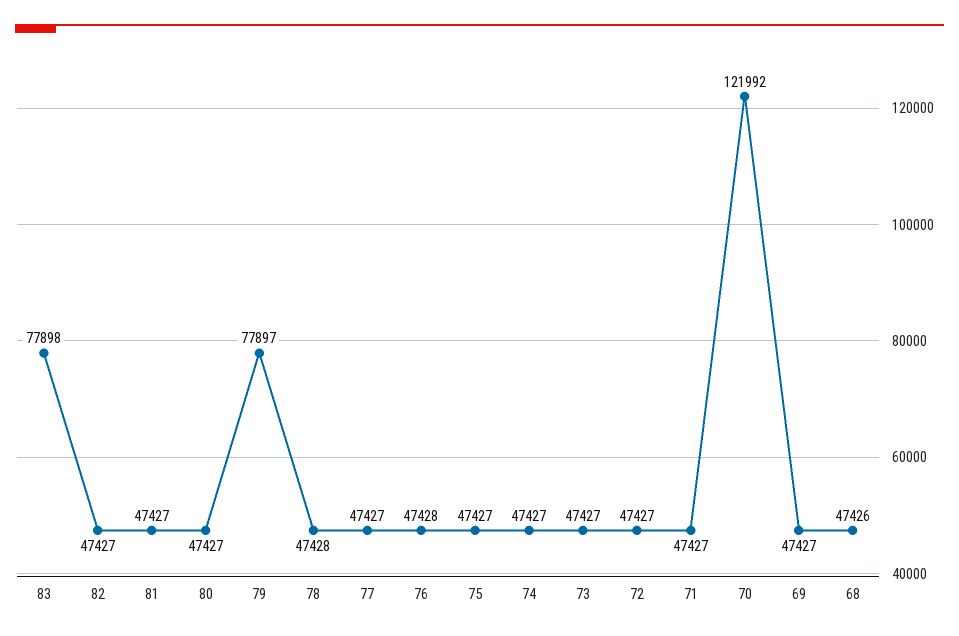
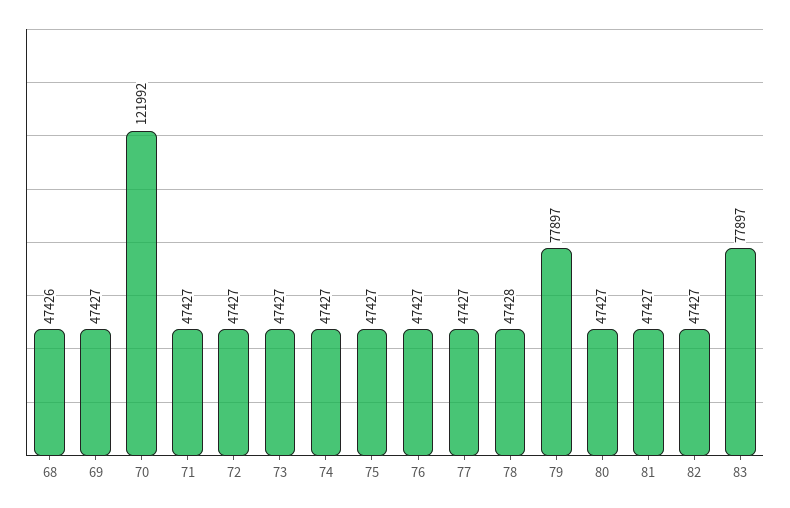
  {
-   "83": 77898,
+   "83": 77897,
    "82": 47427,
    "81": 47427,
    "80": 47427,
    "79": 77897,
    "78": 47428,
    "77": 47427,
-   "76": 47428,
+   "76": 47427,
    "75": 47427,
    "74": 47427,
    "73": 47427,
    "72": 47427,
    "71": 47427,
    "70": 121992,
    "69": 47427,
    "68": 47426
  }

